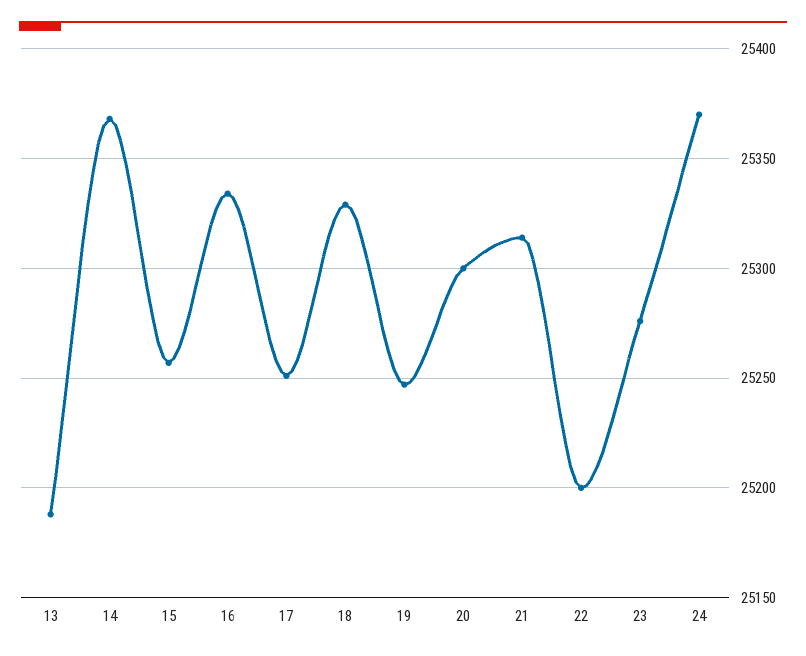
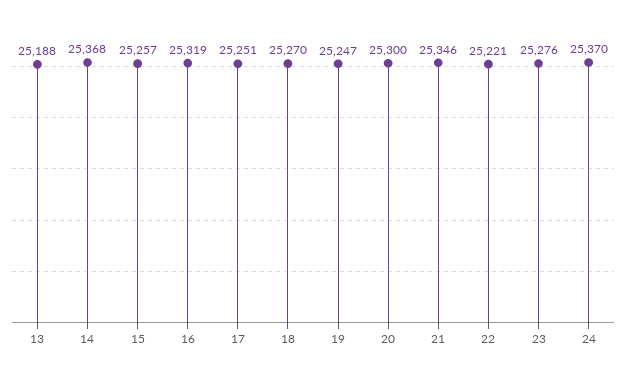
  {
    "13": 25188,
    "14": 25368,
    "15": 25257,
-   "16": 25335,
+   "16": 25319,
    "17": 25251,
-   "18": 25330,
+   "18": 25270,
    "19": 25247,
    "20": 25300,
-   "21": 25315,
+   "21": 25346,
-   "22": 25200,
+   "22": 25221,
    "23": 25276,
    "24": 25370
  }

